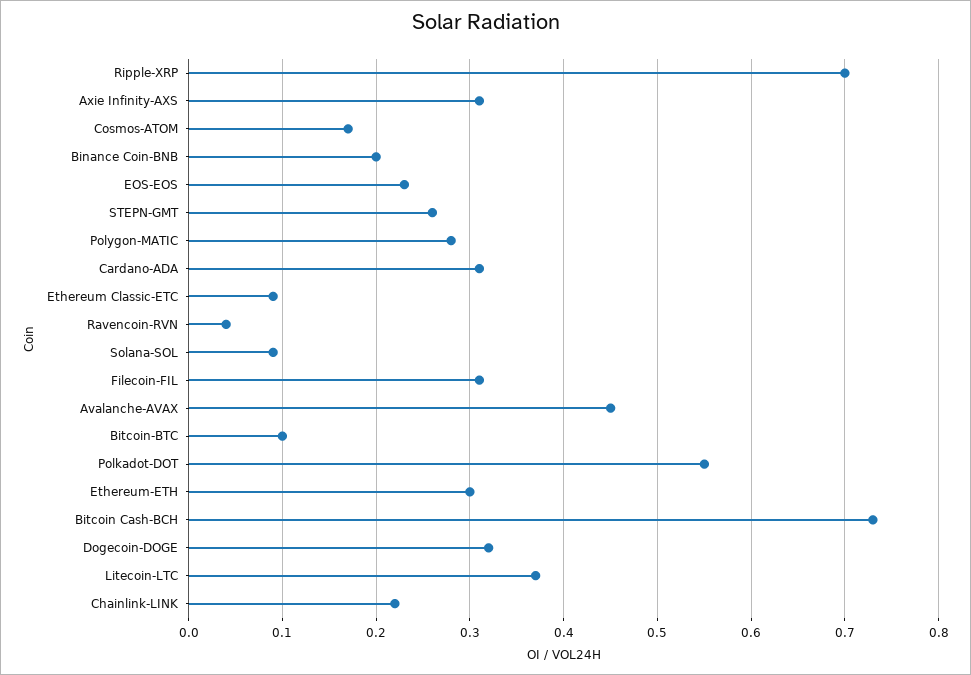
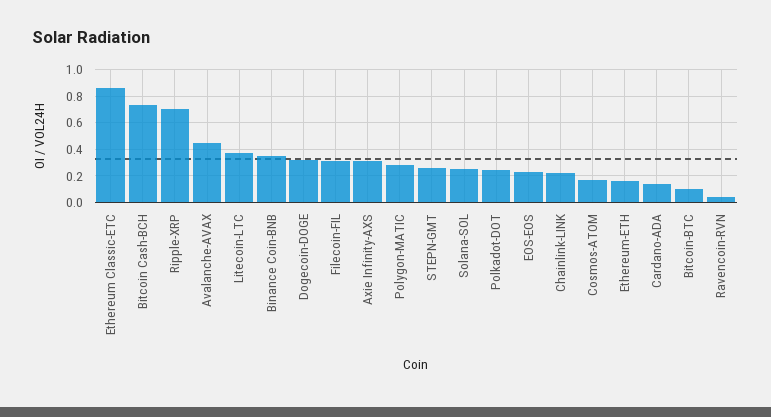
  {
    "Ripple-XRP": 0.7,
    "Axie Infinity-AXS": 0.31,
    "Cosmos-ATOM": 0.17,
-   "Binance Coin-BNB": 0.2,
+   "Binance Coin-BNB": 0.35,
    "EOS-EOS": 0.23,
    "STEPN-GMT": 0.26,
    "Polygon-MATIC": 0.28,
-   "Cardano-ADA": 0.31,
+   "Cardano-ADA": 0.15,
-   "Ethereum Classic-ETC": 0.09,
+   "Ethereum Classic-ETC": 0.85,
    "Ravencoin-RVN": 0.04,
-   "Solana-SOL": 0.09,
+   "Solana-SOL": 0.25,
    "Filecoin-FIL": 0.31,
    "Avalanche-AVAX": 0.45,
    "Bitcoin-BTC": 0.1,
-   "Polkadot-DOT": 0.55,
+   "Polkadot-DOT": 0.25,
-   "Ethereum-ETH": 0.3,
+   "Ethereum-ETH": 0.15,
    "Bitcoin Cash-BCH": 0.73,
    "Dogecoin-DOGE": 0.32,
    "Litecoin-LTC": 0.37,
    "Chainlink-LINK": 0.22
  }

